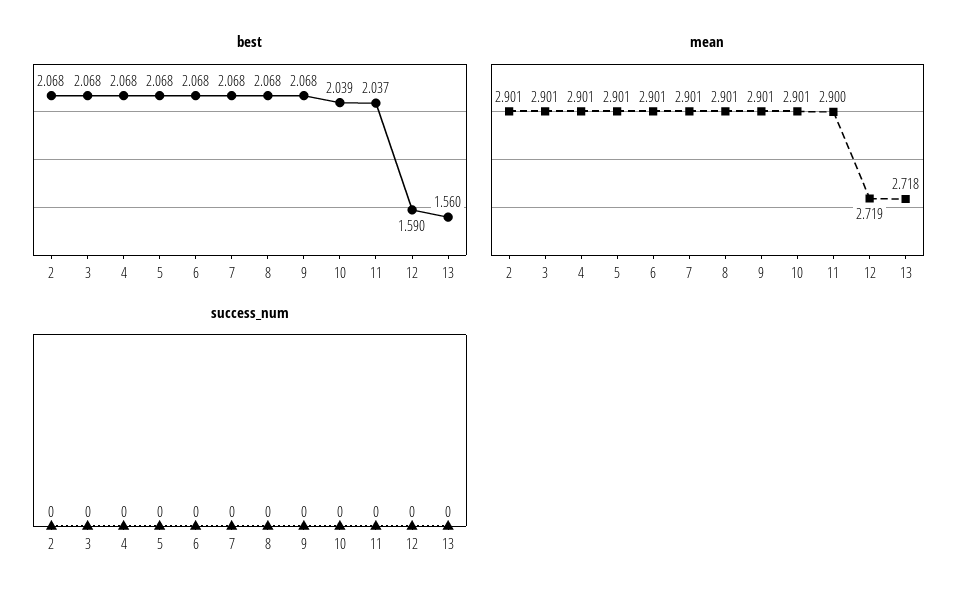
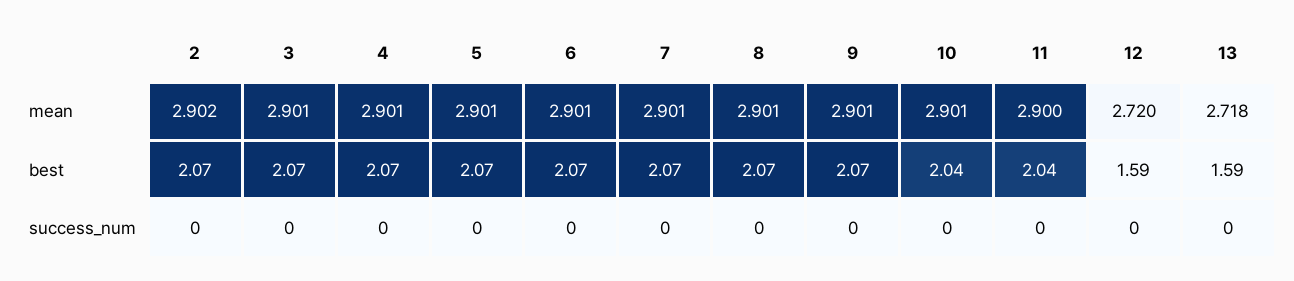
  {
    "best": {
      "2": 2.068,
      "3": 2.068,
      "4": 2.068,
      "5": 2.068,
      "6": 2.068,
      "7": 2.068,
      "8": 2.068,
      "9": 2.068,
      "10": 2.039,
      "11": 2.037,
      "12": 1.59,
-     "13": 1.56
+     "13": 1.59
    },
    "mean": {
-     "2": 2.901,
+     "2": 2.902,
      "3": 2.901,
      "4": 2.901,
      "5": 2.901,
      "6": 2.901,
      "7": 2.901,
      "8": 2.901,
      "9": 2.901,
      "10": 2.901,
      "11": 2.9,
-     "12": 2.719,
+     "12": 2.72,
      "13": 2.718
    },
    "success_num": {
      "2": 0,
      "3": 0,
      "4": 0,
      "5": 0,
      "6": 0,
      "7": 0,
      "8": 0,
      "9": 0,
      "10": 0,
      "11": 0,
      "12": 0,
      "13": 0
    }
  }

